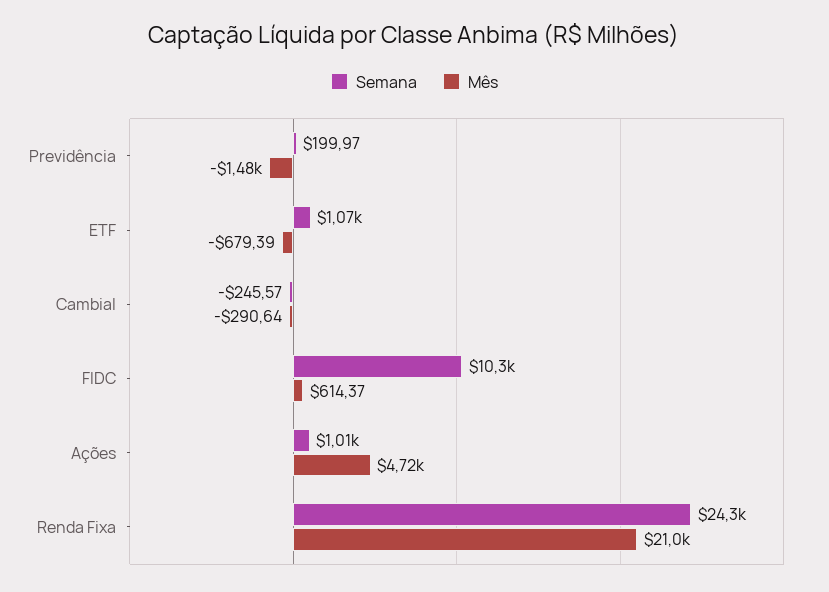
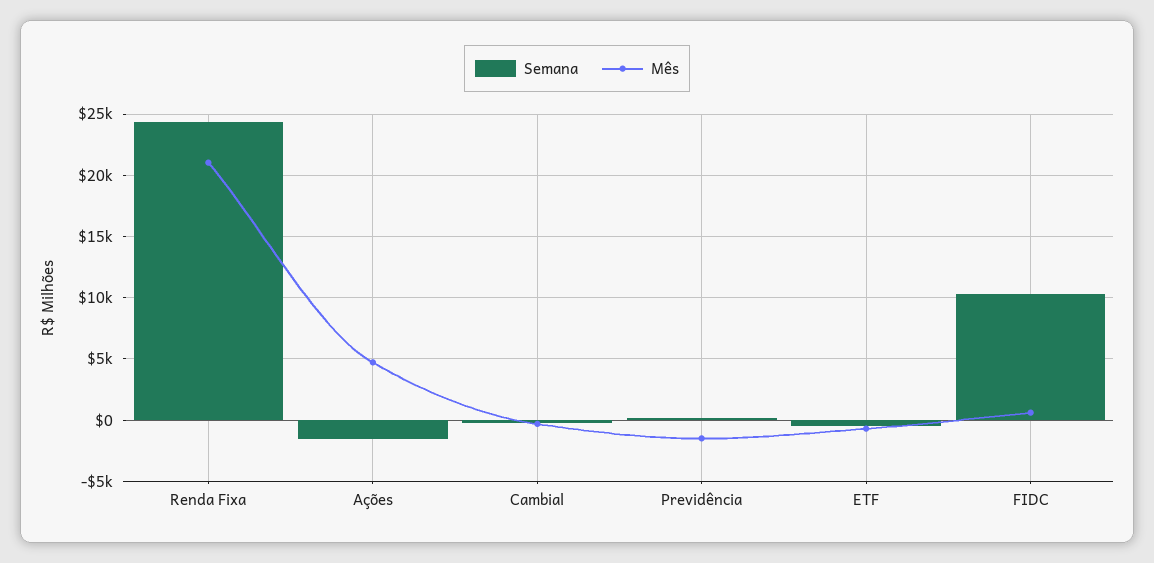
  {
    "Semana": {
      "Previdência": 199.97,
-     "ETF": 1070,
+     "ETF": -500,
      "Cambial": -245.57,
      "FIDC": 10300,
-     "Ações": 1010,
+     "Ações": -1500,
      "Renda Fixa": 24300
    },
    "Mês": {
      "Previdência": -1480,
      "ETF": -679.39,
      "Cambial": -290.64,
      "FIDC": 614.37,
      "Ações": 4720,
      "Renda Fixa": 21000
    }
  }

